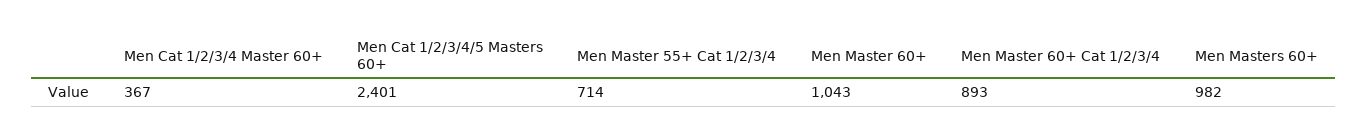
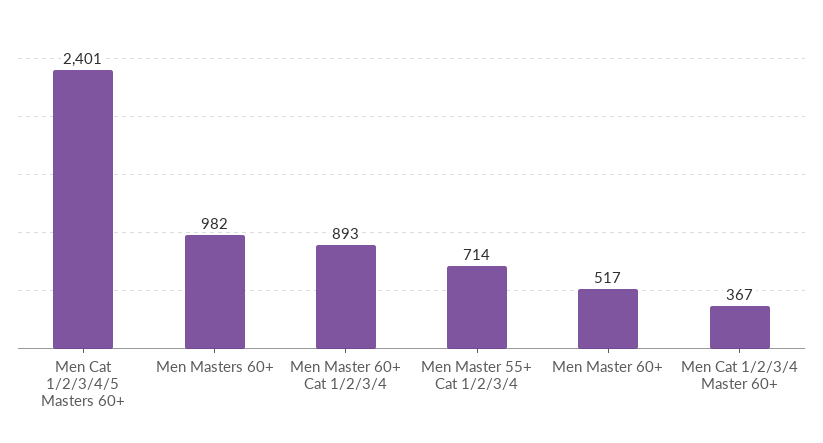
  {
    "Men Cat 1/2/3/4 Master 60+": 367,
    "Men Cat 1/2/3/4/5 Masters 60+": 2401,
    "Men Master 55+ Cat 1/2/3/4": 714,
-   "Men Master 60+": 1043,
+   "Men Master 60+": 517,
    "Men Master 60+ Cat 1/2/3/4": 893,
    "Men Masters 60+": 982
  }

